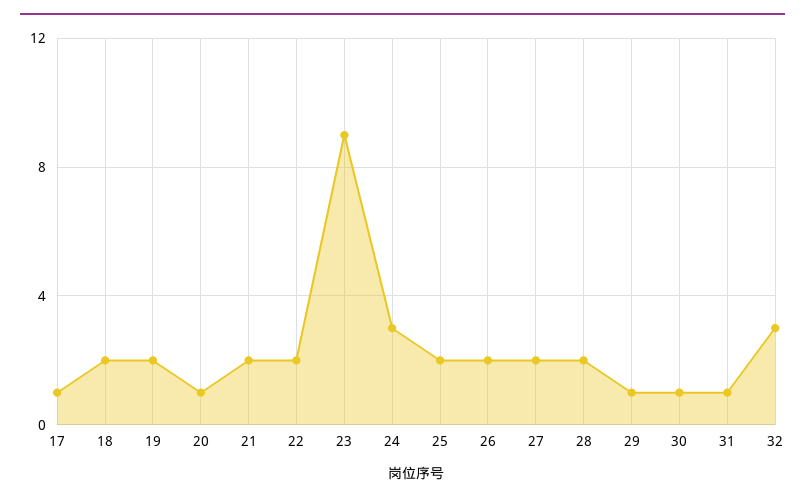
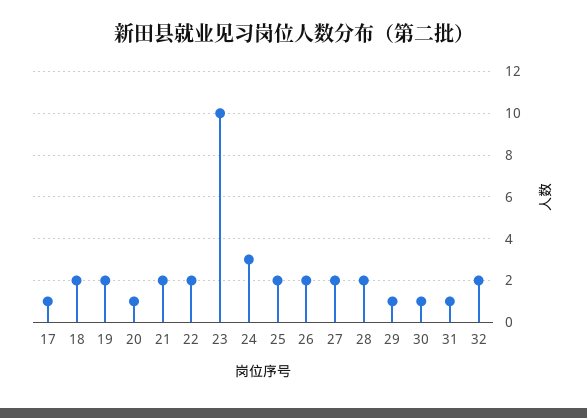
  {
    "17": 1,
    "18": 2,
    "19": 2,
    "20": 1,
    "21": 2,
    "22": 2,
-   "23": 9,
+   "23": 10,
    "24": 3,
    "25": 2,
    "26": 2,
    "27": 2,
    "28": 2,
    "29": 1,
    "30": 1,
    "31": 1,
-   "32": 3
+   "32": 2
  }

